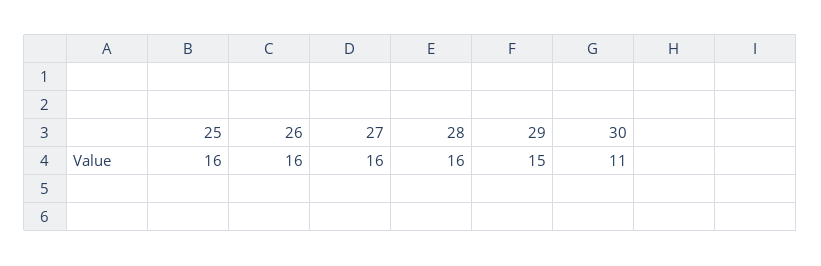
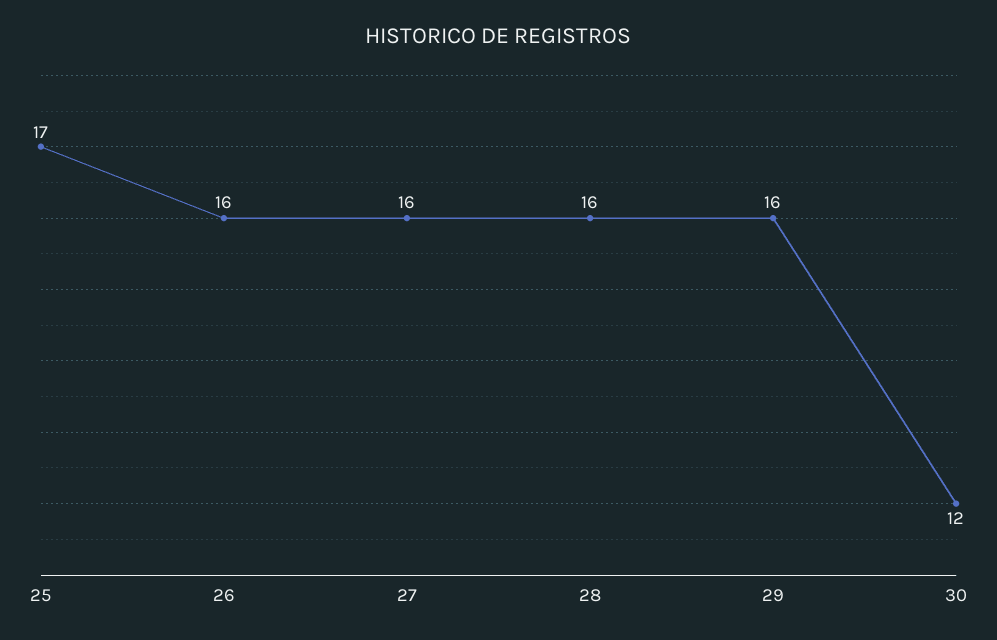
  {
-   "25": 16,
+   "25": 17,
    "26": 16,
    "27": 16,
    "28": 16,
-   "29": 15,
+   "29": 16,
-   "30": 11
+   "30": 12
  }

